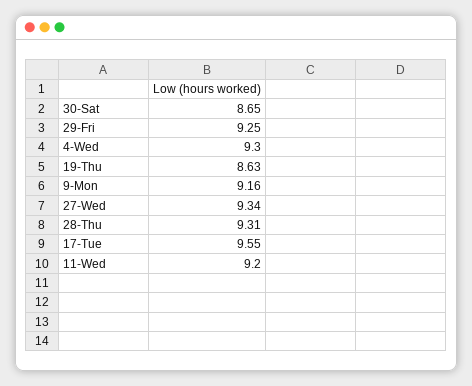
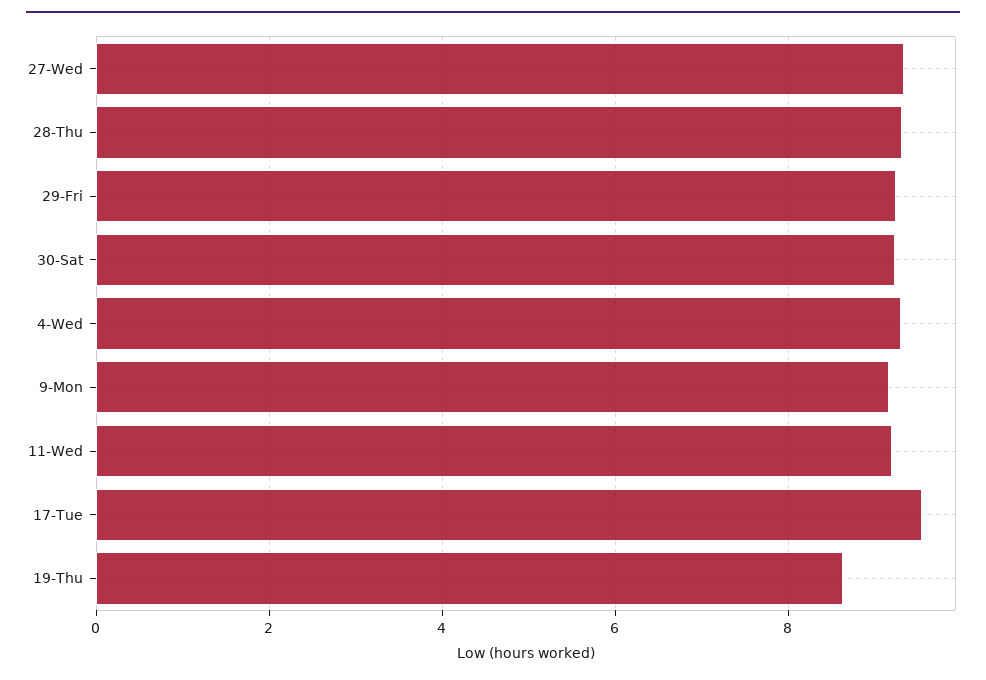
  {
-   "30-Sat": 8.65,
+   "30-Sat": 9.2,
    "29-Fri": 9.25,
    "4-Wed": 9.3,
    "19-Thu": 8.63,
    "9-Mon": 9.16,
    "27-Wed": 9.34,
    "28-Thu": 9.31,
    "17-Tue": 9.55,
    "11-Wed": 9.2
  }

